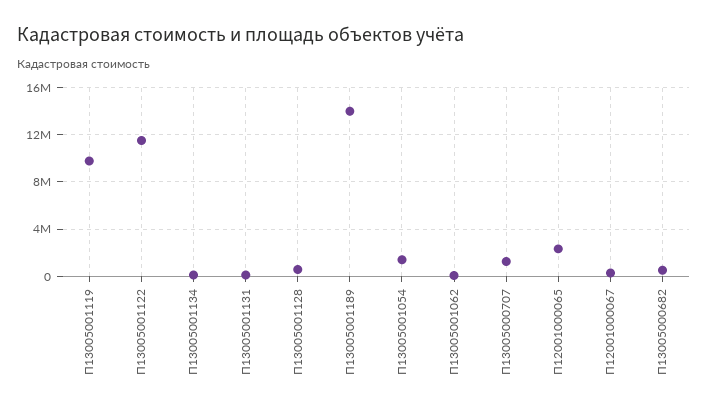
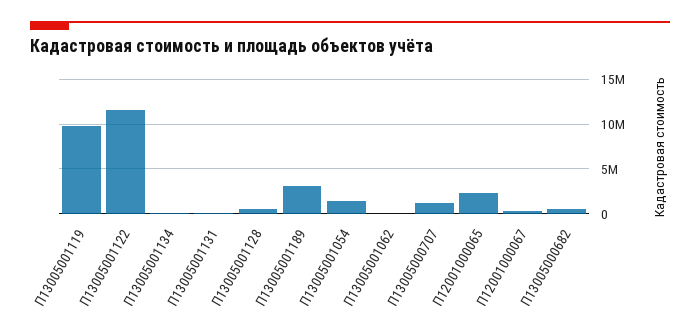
  {
    "П13005001119": 10000000,
    "П13005001122": 12000000,
    "П13005001134": 0,
    "П13005001131": 0,
    "П13005001128": 1000000,
-   "П13005001189": 14000000,
+   "П13005001189": 3000000,
    "П13005001054": 1000000,
    "П13005001062": 0,
    "П13005000707": 1000000,
    "П12001000065": 2000000,
    "П12001000067": 0,
    "П13005000682": 1000000
  }

